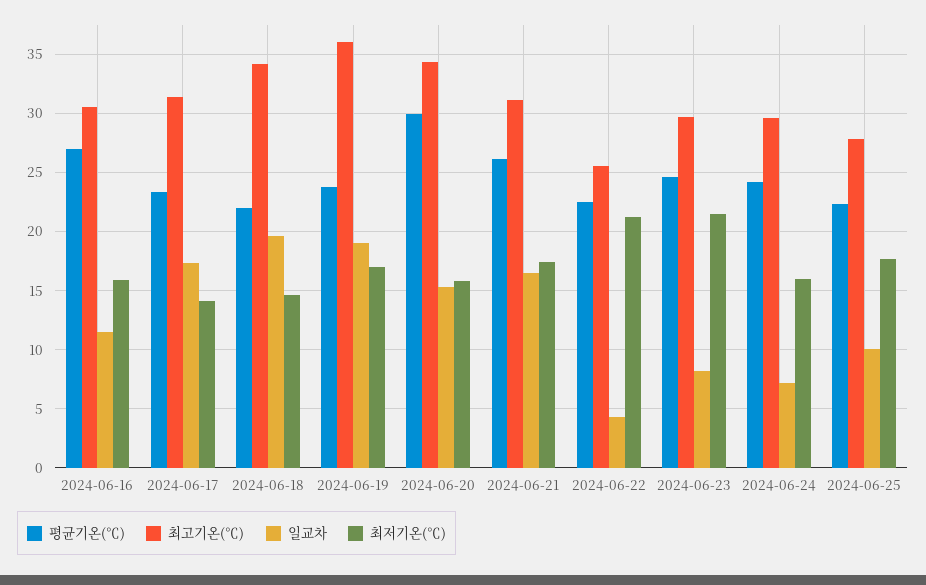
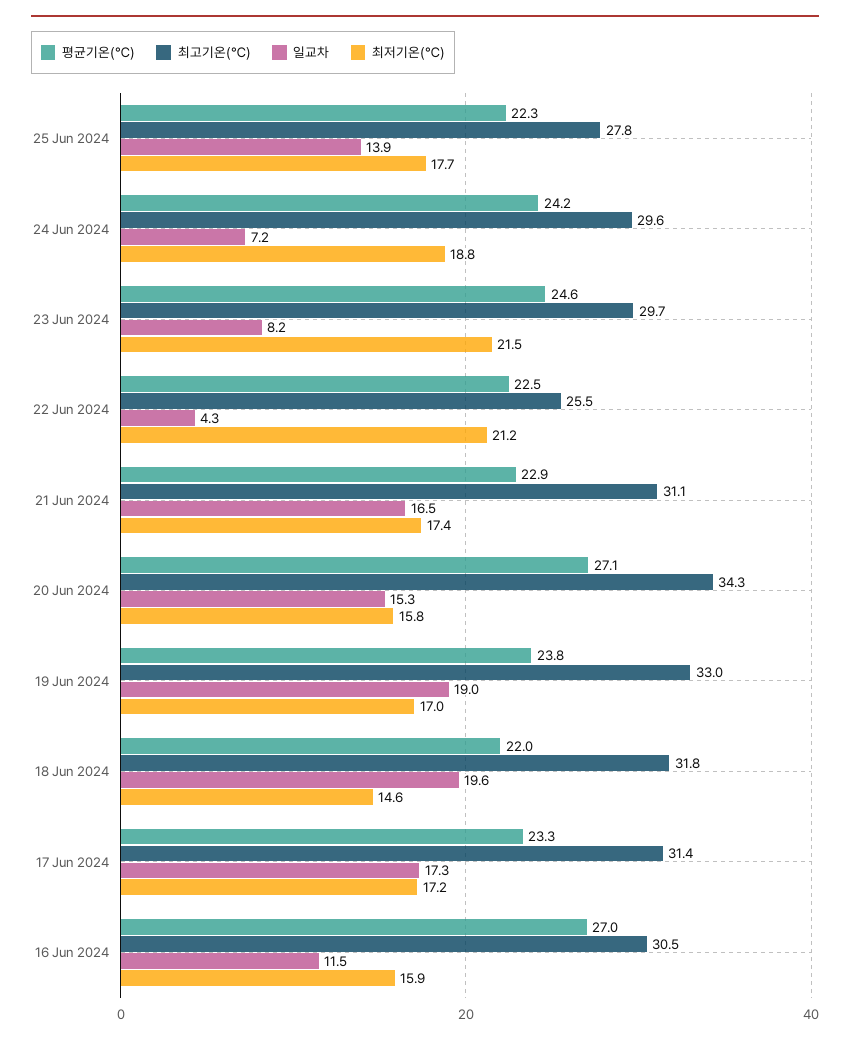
  {
    "평균기온(℃)": {
      "2024-06-16": 27,
      "2024-06-17": 23.3,
      "2024-06-18": 22,
      "2024-06-19": 23.8,
-     "2024-06-20": 30,
+     "2024-06-20": 27.1,
-     "2024-06-21": 26,
+     "2024-06-21": 22.9,
      "2024-06-22": 22.5,
      "2024-06-23": 24.6,
      "2024-06-24": 24.2,
      "2024-06-25": 22.3
    },
    "최고기온(℃)": {
      "2024-06-16": 30.5,
      "2024-06-17": 31.4,
-     "2024-06-18": 34,
+     "2024-06-18": 31.8,
-     "2024-06-19": 36,
+     "2024-06-19": 33,
      "2024-06-20": 34.3,
      "2024-06-21": 31.1,
      "2024-06-22": 25.5,
      "2024-06-23": 29.7,
      "2024-06-24": 29.6,
      "2024-06-25": 27.8
    },
    "일교차": {
      "2024-06-16": 11.5,
      "2024-06-17": 17.3,
      "2024-06-18": 19.6,
      "2024-06-19": 19,
      "2024-06-20": 15.3,
      "2024-06-21": 16.5,
      "2024-06-22": 4.3,
      "2024-06-23": 8.2,
      "2024-06-24": 7.2,
-     "2024-06-25": 10
+     "2024-06-25": 13.9
    },
    "최저기온(℃)": {
      "2024-06-16": 15.9,
-     "2024-06-17": 14,
+     "2024-06-17": 17.2,
      "2024-06-18": 14.6,
      "2024-06-19": 17,
      "2024-06-20": 15.8,
      "2024-06-21": 17.4,
      "2024-06-22": 21.2,
      "2024-06-23": 21.5,
-     "2024-06-24": 16,
+     "2024-06-24": 18.8,
      "2024-06-25": 17.7
    }
  }

